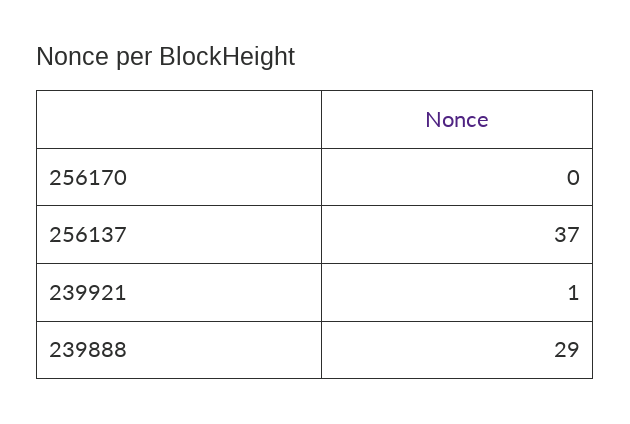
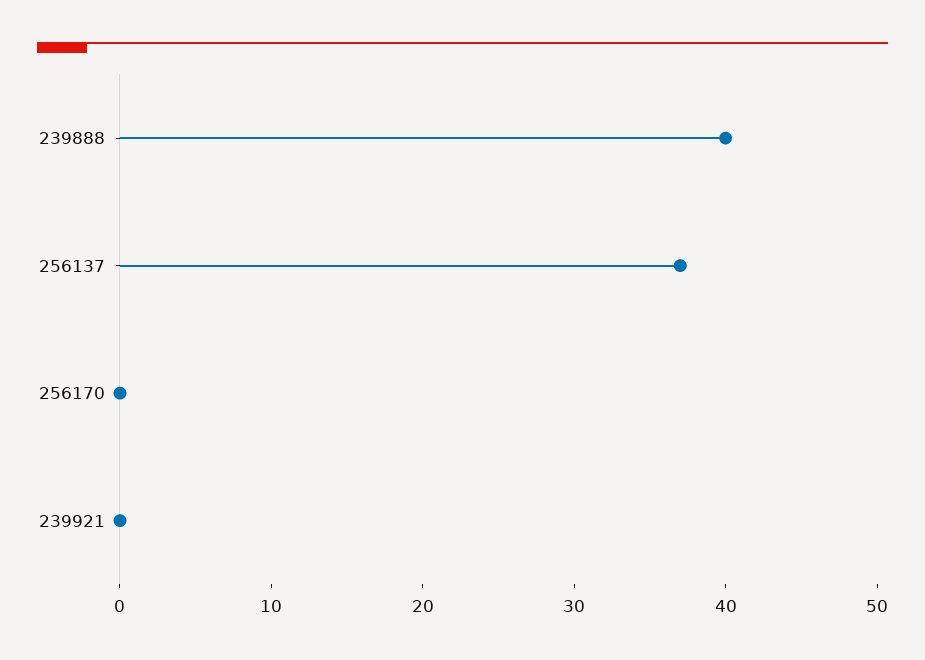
  {
    "256170": 0,
    "256137": 37,
-   "239921": 1,
+   "239921": 0,
-   "239888": 29
+   "239888": 40
  }

